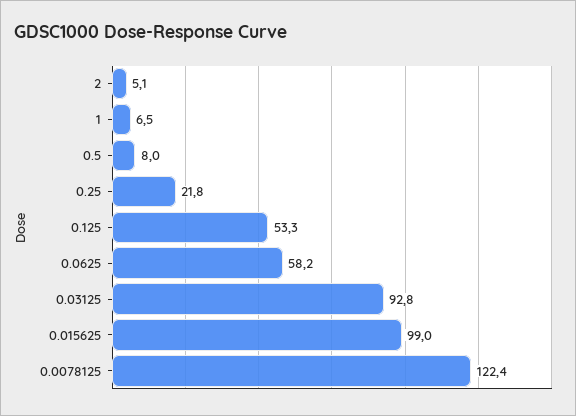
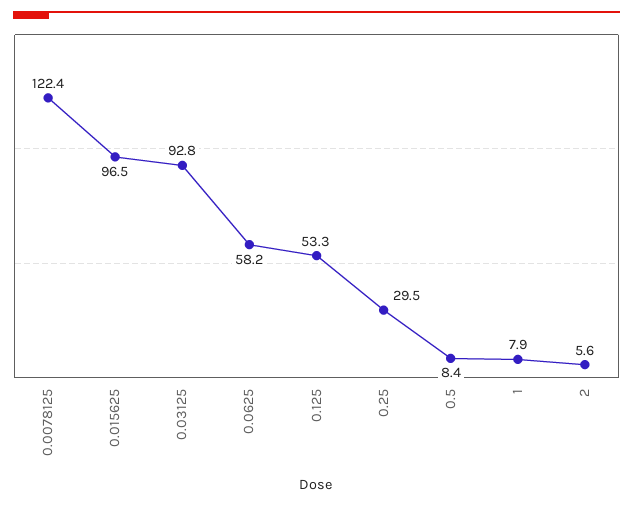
  {
-   "2": 5.1,
+   "2": 5.6,
-   "1": 6.5,
+   "1": 7.9,
-   "0.5": 8,
+   "0.5": 8.4,
-   "0.25": 21.8,
+   "0.25": 29.5,
    "0.125": 53.3,
    "0.0625": 58.2,
    "0.03125": 92.8,
-   "0.015625": 99,
+   "0.015625": 96.5,
    "0.0078125": 122.4
  }

